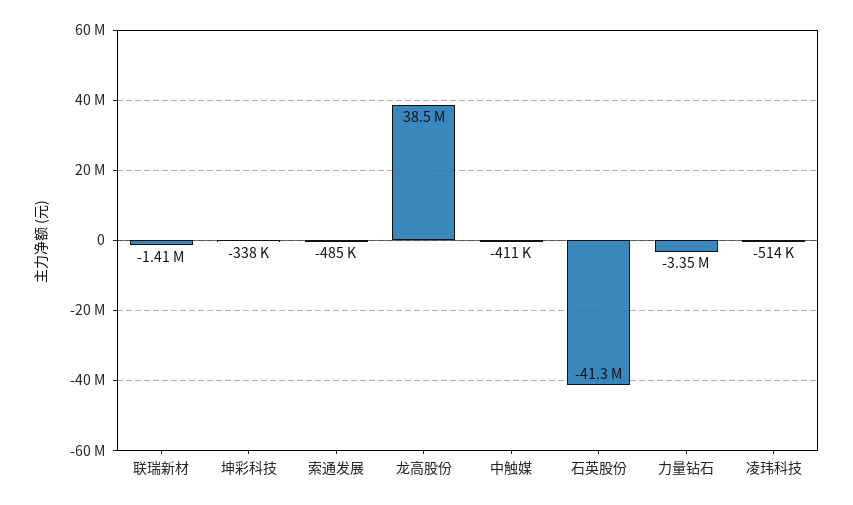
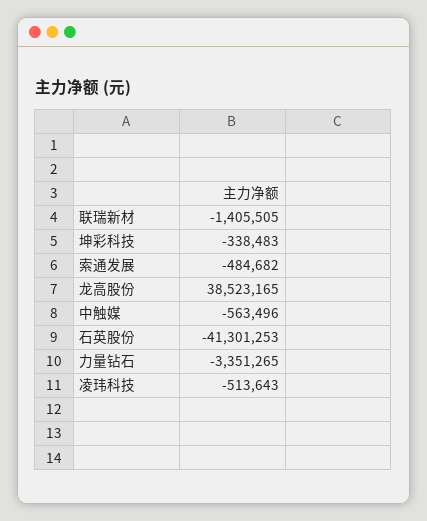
  {
    "联瑞新材": -1405505,
    "坤彩科技": -338483,
    "索通发展": -484682,
    "龙高股份": 38523165,
-   "中触媒": -411000,
+   "中触媒": -563496,
    "石英股份": -41301253,
    "力量钻石": -3351265,
    "凌玮科技": -513643
  }

